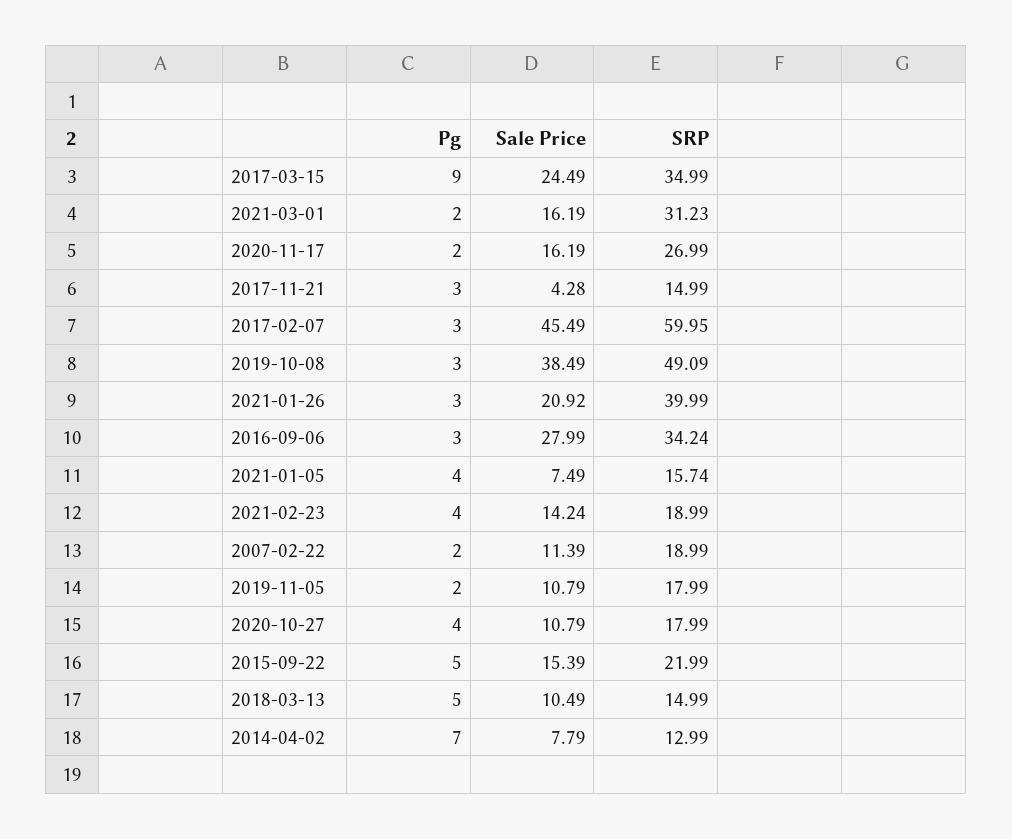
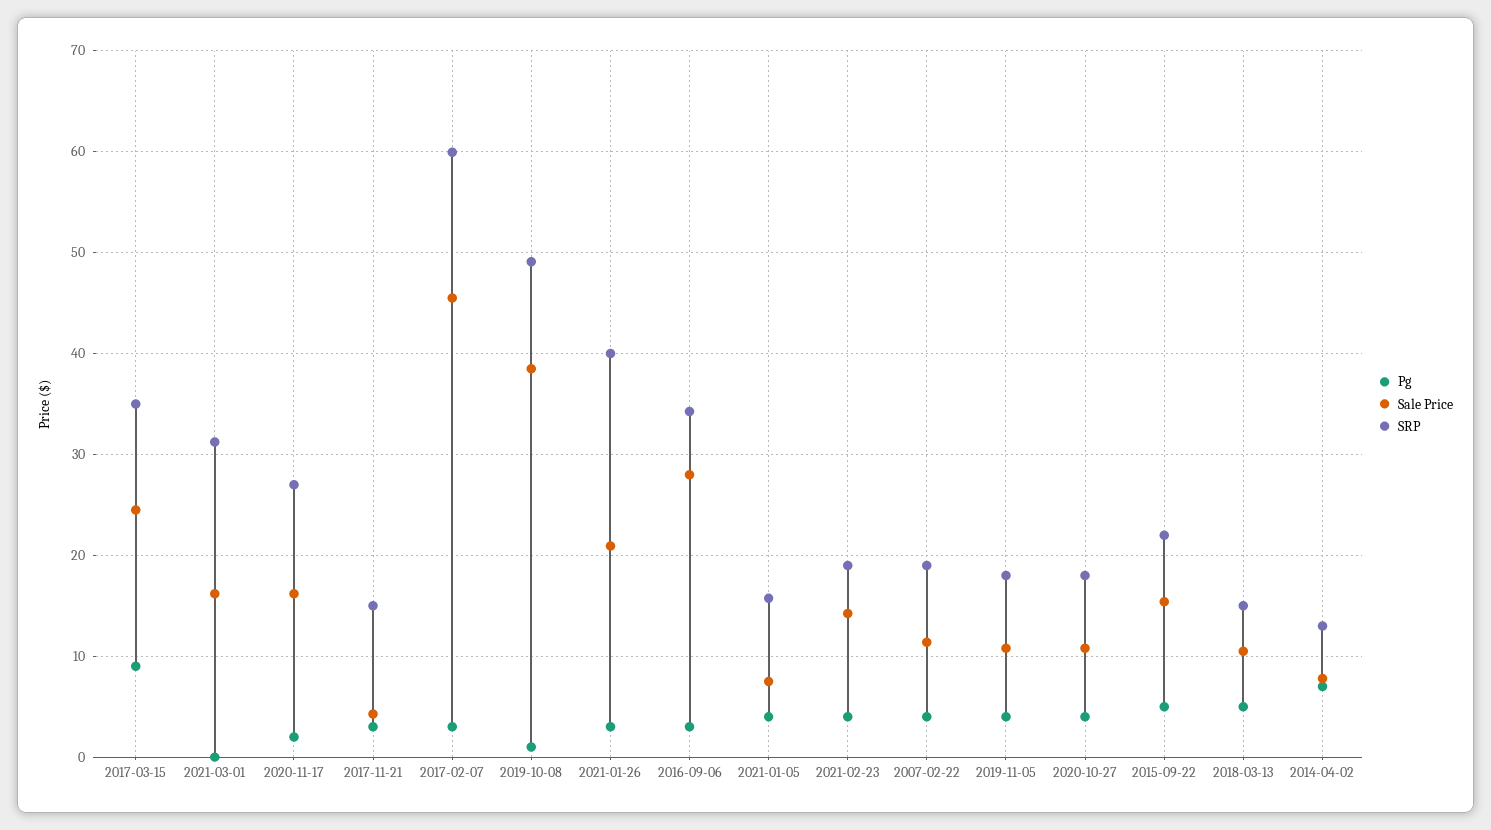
  {
    "Pg": {
      "2017-03-15": 9,
-     "2021-03-01": 2,
+     "2021-03-01": 0,
      "2020-11-17": 2,
      "2017-11-21": 3,
      "2017-02-07": 3,
-     "2019-10-08": 3,
+     "2019-10-08": 1,
      "2021-01-26": 3,
      "2016-09-06": 3,
      "2021-01-05": 4,
      "2021-02-23": 4,
-     "2007-02-22": 2,
+     "2007-02-22": 4,
-     "2019-11-05": 2,
+     "2019-11-05": 4,
      "2020-10-27": 4,
      "2015-09-22": 5,
      "2018-03-13": 5,
      "2014-04-02": 7
    },
    "Sale Price": {
      "2017-03-15": 24.49,
      "2021-03-01": 16.19,
      "2020-11-17": 16.19,
      "2017-11-21": 4.28,
      "2017-02-07": 45.49,
      "2019-10-08": 38.49,
      "2021-01-26": 20.92,
      "2016-09-06": 27.99,
      "2021-01-05": 7.49,
      "2021-02-23": 14.24,
      "2007-02-22": 11.39,
      "2019-11-05": 10.79,
      "2020-10-27": 10.79,
      "2015-09-22": 15.39,
      "2018-03-13": 10.49,
      "2014-04-02": 7.79
    },
    "SRP": {
      "2017-03-15": 34.99,
      "2021-03-01": 31.23,
      "2020-11-17": 26.99,
      "2017-11-21": 14.99,
      "2017-02-07": 59.95,
      "2019-10-08": 49.09,
      "2021-01-26": 39.99,
      "2016-09-06": 34.24,
      "2021-01-05": 15.74,
      "2021-02-23": 18.99,
      "2007-02-22": 18.99,
      "2019-11-05": 17.99,
      "2020-10-27": 17.99,
      "2015-09-22": 21.99,
      "2018-03-13": 14.99,
      "2014-04-02": 12.99
    }
  }

